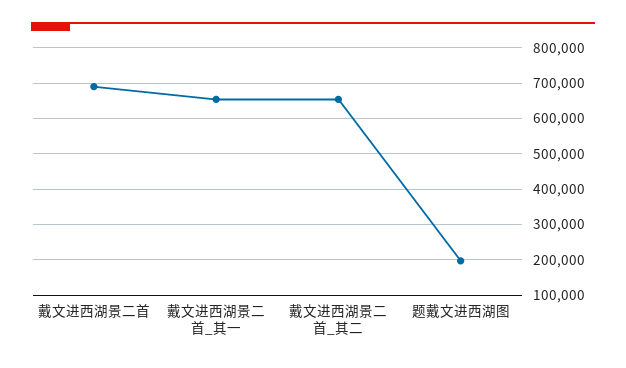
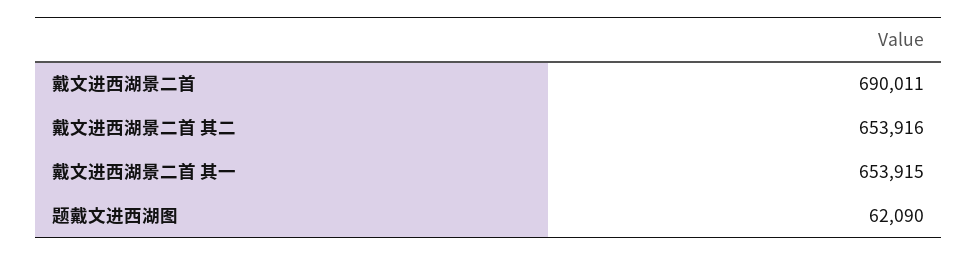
  {
    "戴文进西湖景二首": 690011,
    "戴文进西湖景二首_其一": 653915,
    "戴文进西湖景二首_其二": 653916,
-   "题戴文进西湖图": 200000
+   "题戴文进西湖图": 62090
  }

